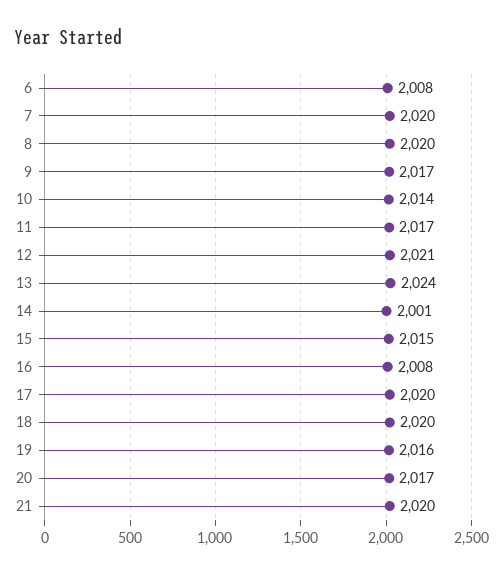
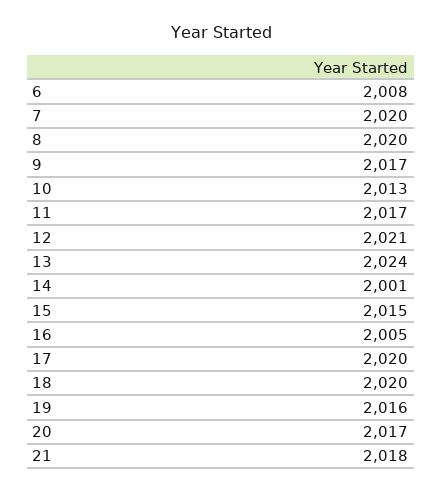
  {
    "6": 2008,
    "7": 2020,
    "8": 2020,
    "9": 2017,
-   "10": 2014,
+   "10": 2013,
    "11": 2017,
    "12": 2021,
    "13": 2024,
    "14": 2001,
    "15": 2015,
-   "16": 2008,
+   "16": 2005,
    "17": 2020,
    "18": 2020,
    "19": 2016,
    "20": 2017,
-   "21": 2020
+   "21": 2018
  }

